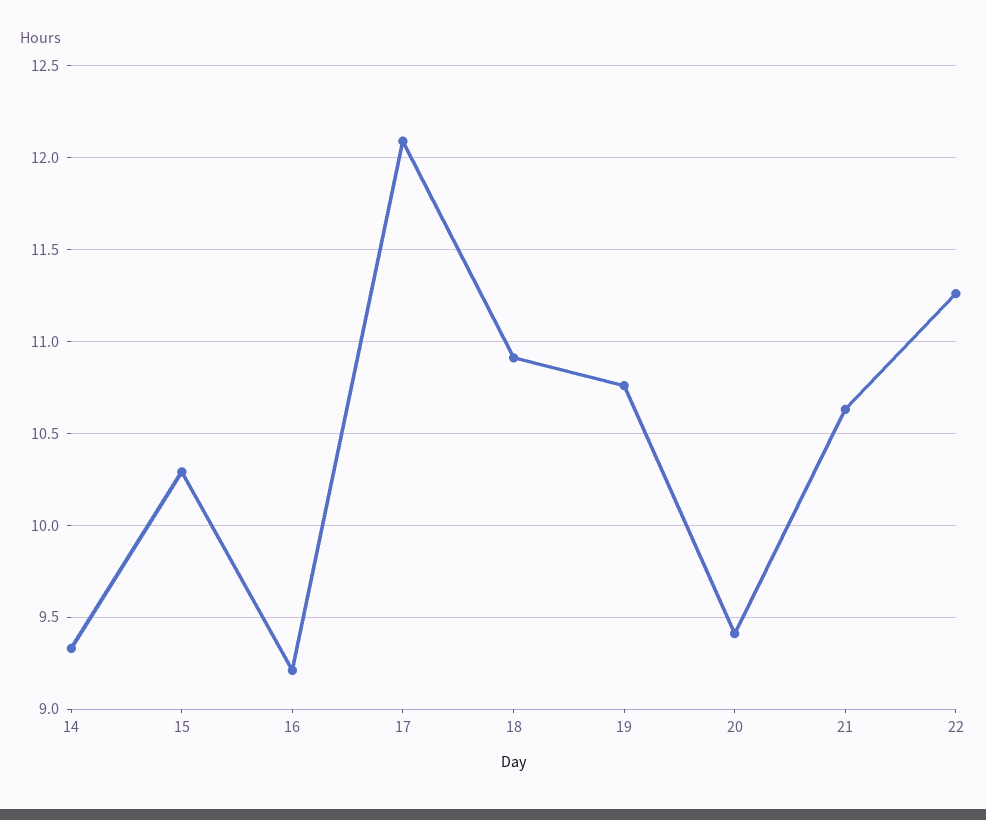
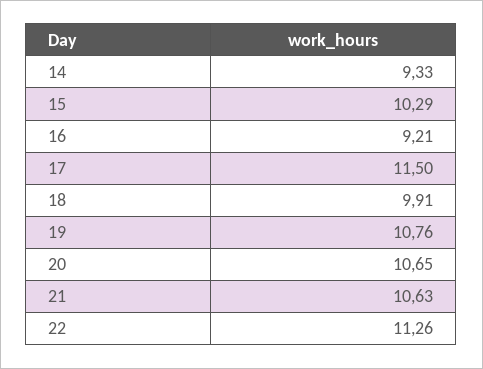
  {
    "14": 9.33,
    "15": 10.29,
    "16": 9.21,
-   "17": 12.1,
+   "17": 11.5,
-   "18": 10.9,
+   "18": 9.91,
    "19": 10.76,
-   "20": 9.4,
+   "20": 10.65,
    "21": 10.63,
    "22": 11.26
  }

